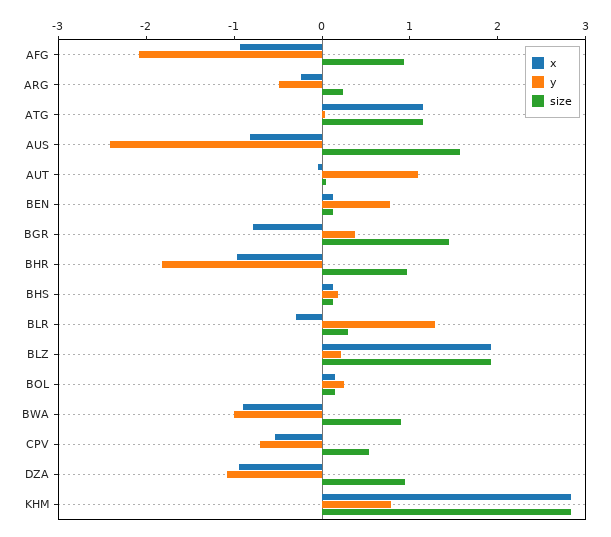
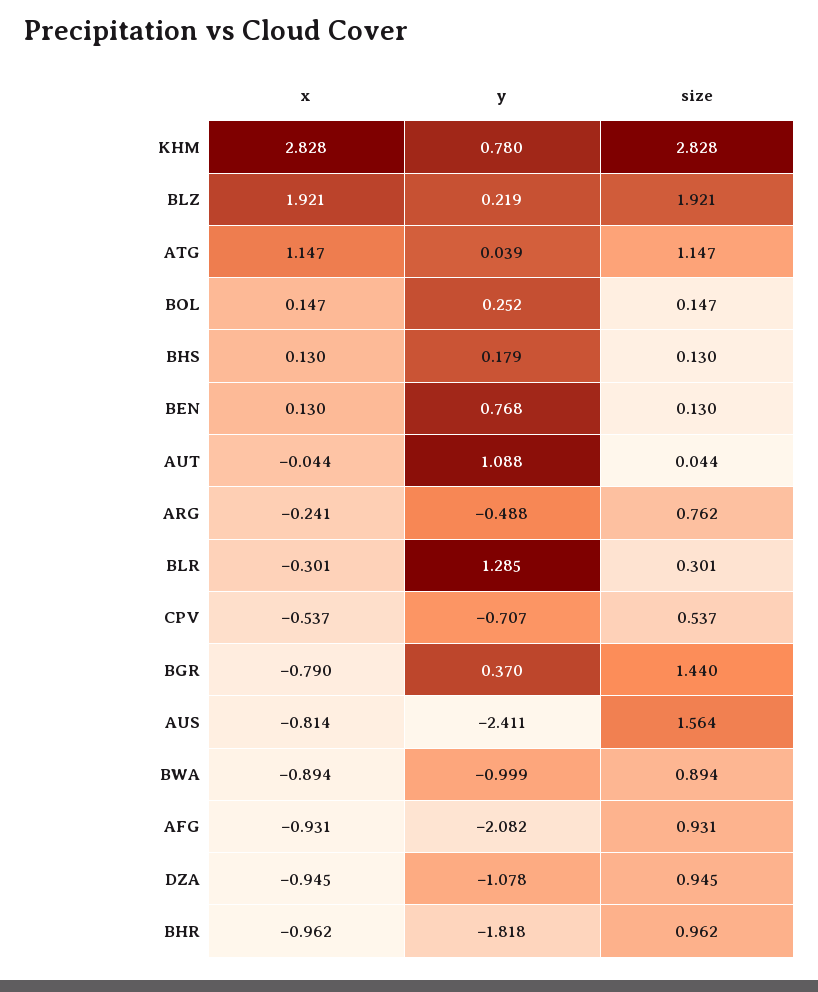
  {
    "x": {
      "AFG": -0.931,
      "ARG": -0.241,
      "ATG": 1.147,
      "AUS": -0.814,
      "AUT": -0.044,
      "BEN": 0.13,
      "BGR": -0.79,
      "BHR": -0.962,
      "BHS": 0.13,
      "BLR": -0.301,
      "BLZ": 1.921,
      "BOL": 0.147,
      "BWA": -0.894,
      "CPV": -0.537,
      "DZA": -0.945,
      "KHM": 2.828
    },
    "y": {
      "AFG": -2.082,
      "ARG": -0.488,
      "ATG": 0.039,
      "AUS": -2.411,
      "AUT": 1.088,
      "BEN": 0.768,
      "BGR": 0.37,
      "BHR": -1.818,
      "BHS": 0.179,
      "BLR": 1.285,
      "BLZ": 0.219,
      "BOL": 0.252,
      "BWA": -0.999,
      "CPV": -0.707,
      "DZA": -1.078,
      "KHM": 0.78
    },
    "size": {
      "AFG": 0.931,
-     "ARG": 0.2,
+     "ARG": 0.762,
      "ATG": 1.147,
      "AUS": 1.564,
      "AUT": 0.044,
      "BEN": 0.13,
      "BGR": 1.44,
      "BHR": 0.962,
      "BHS": 0.13,
      "BLR": 0.301,
      "BLZ": 1.921,
      "BOL": 0.147,
      "BWA": 0.894,
      "CPV": 0.537,
      "DZA": 0.945,
      "KHM": 2.828
    }
  }

